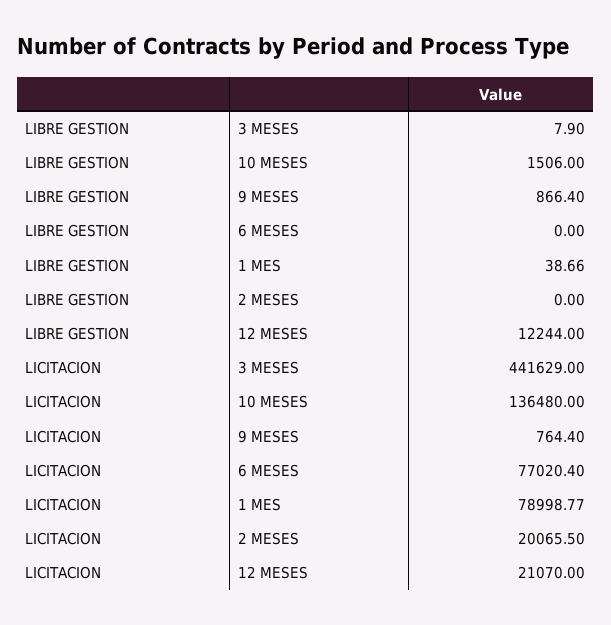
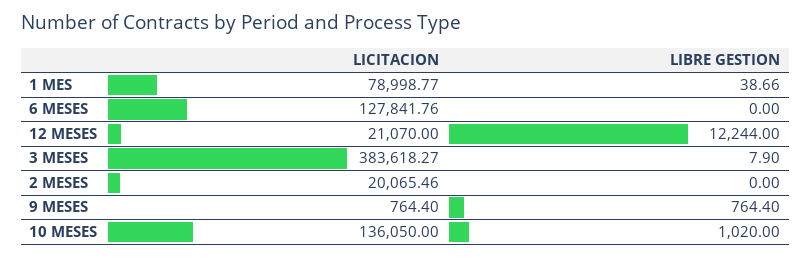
  {
    "LIBRE GESTION": {
      "3 MESES": 7.9,
-     "10 MESES": 1506,
+     "10 MESES": 1020,
-     "9 MESES": 866.4,
+     "9 MESES": 764.4,
      "6 MESES": 0,
      "1 MES": 38.66,
      "2 MESES": 0,
      "12 MESES": 12244
    },
    "LICITACION": {
-     "3 MESES": 441629,
+     "3 MESES": 383618.27,
-     "10 MESES": 136480,
+     "10 MESES": 136050,
      "9 MESES": 764.4,
-     "6 MESES": 77020.4,
+     "6 MESES": 127841.76,
      "1 MES": 78998.77,
-     "2 MESES": 20065.5,
+     "2 MESES": 20065.46,
      "12 MESES": 21070
    }
  }

